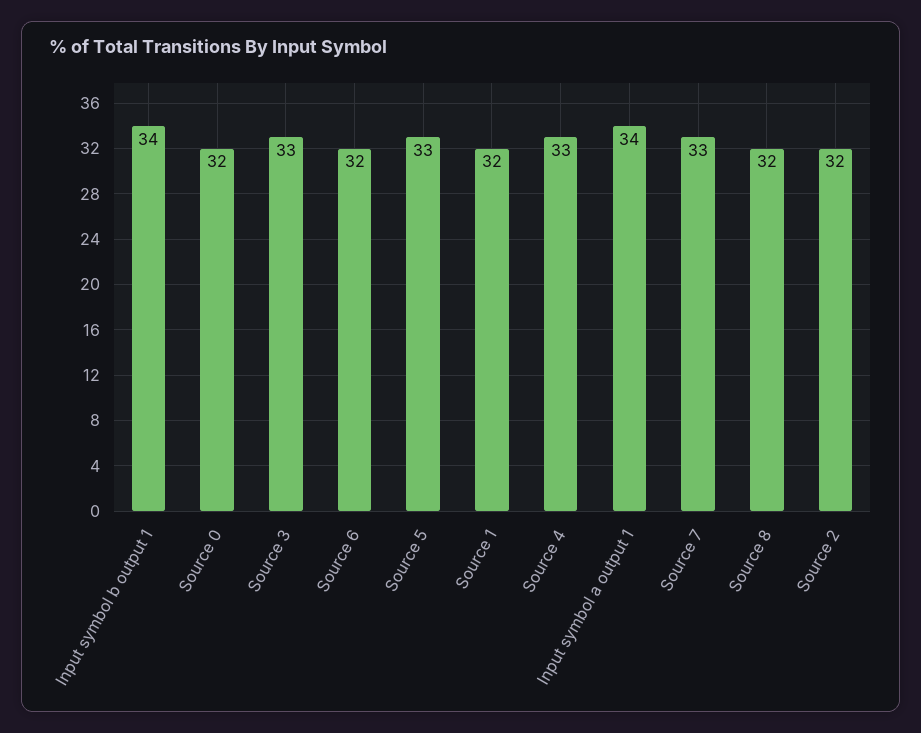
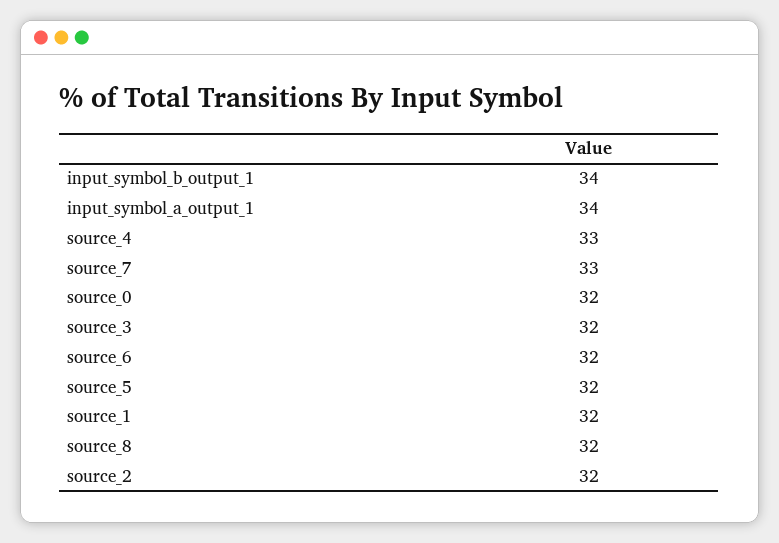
  {
    "Input symbol b output 1": 34,
    "Source 0": 32,
-   "Source 3": 33,
+   "Source 3": 32,
    "Source 6": 32,
-   "Source 5": 33,
+   "Source 5": 32,
    "Source 1": 32,
    "Source 4": 33,
    "Input symbol a output 1": 34,
    "Source 7": 33,
    "Source 8": 32,
    "Source 2": 32
  }

